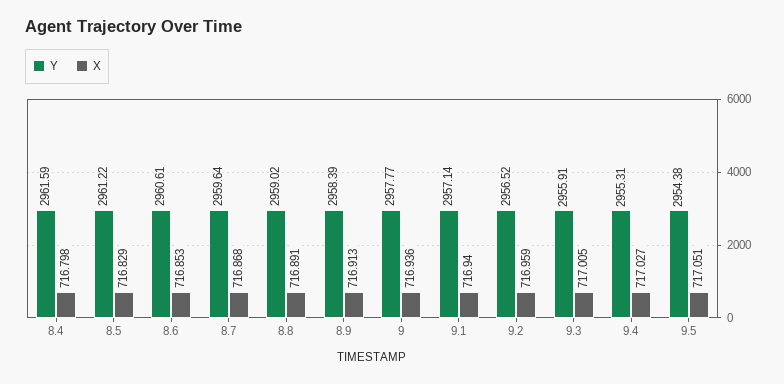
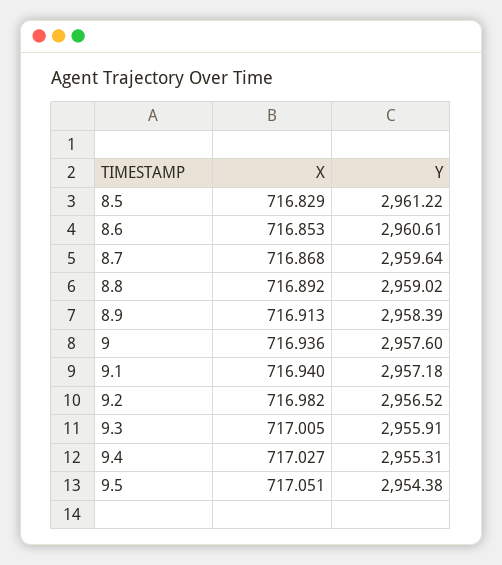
  {
    "Y": {
-     "8.4": 2961.59,
      "8.5": 2961.22,
      "8.6": 2960.61,
      "8.7": 2959.64,
      "8.8": 2959.02,
      "8.9": 2958.39,
-     "9": 2957.77,
+     "9": 2957.6,
-     "9.1": 2957.14,
+     "9.1": 2957.18,
      "9.2": 2956.52,
      "9.3": 2955.91,
      "9.4": 2955.31,
      "9.5": 2954.38
    },
    "X": {
-     "8.4": 716.798,
      "8.5": 716.829,
      "8.6": 716.853,
      "8.7": 716.868,
-     "8.8": 716.891,
+     "8.8": 716.892,
      "8.9": 716.913,
      "9": 716.936,
      "9.1": 716.94,
-     "9.2": 716.959,
+     "9.2": 716.982,
      "9.3": 717.005,
      "9.4": 717.027,
      "9.5": 717.051
    }
  }

